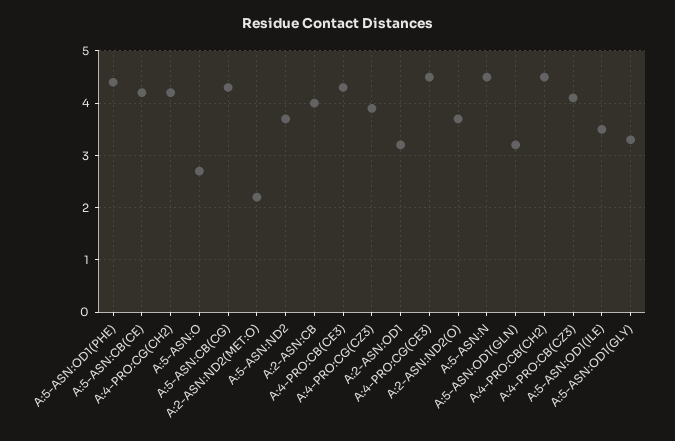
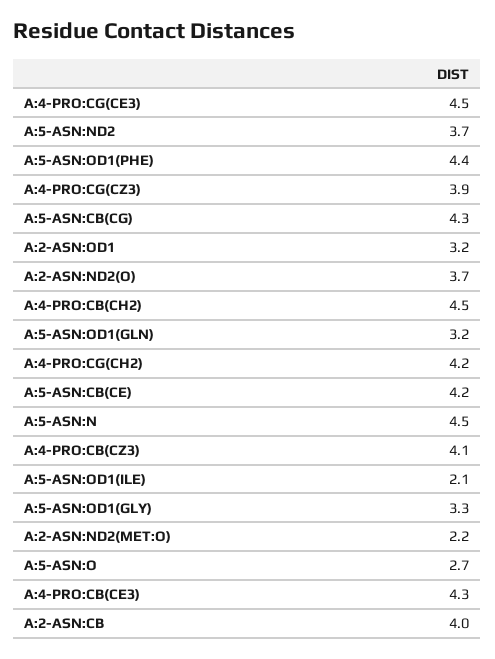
  {
    "A:5-ASN:OD1(PHE)": 4.4,
    "A:5-ASN:CB(CE)": 4.2,
    "A:4-PRO:CG(CH2)": 4.2,
    "A:5-ASN:O": 2.7,
    "A:5-ASN:CB(CG)": 4.3,
    "A:2-ASN:ND2(MET:O)": 2.2,
    "A:5-ASN:ND2": 3.7,
    "A:2-ASN:CB": 4,
    "A:4-PRO:CB(CE3)": 4.3,
    "A:4-PRO:CG(CZ3)": 3.9,
    "A:2-ASN:OD1": 3.2,
    "A:4-PRO:CG(CE3)": 4.5,
    "A:2-ASN:ND2(O)": 3.7,
    "A:5-ASN:N": 4.5,
    "A:5-ASN:OD1(GLN)": 3.2,
    "A:4-PRO:CB(CH2)": 4.5,
    "A:4-PRO:CB(CZ3)": 4.1,
-   "A:5-ASN:OD1(ILE)": 3.5,
+   "A:5-ASN:OD1(ILE)": 2.1,
    "A:5-ASN:OD1(GLY)": 3.3
  }

